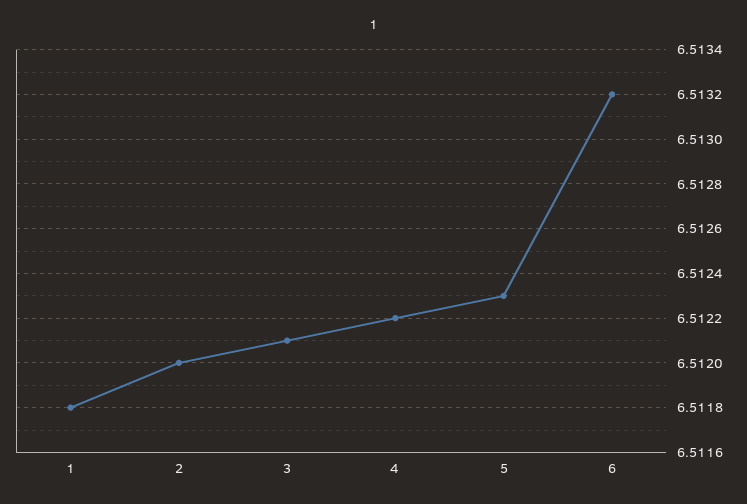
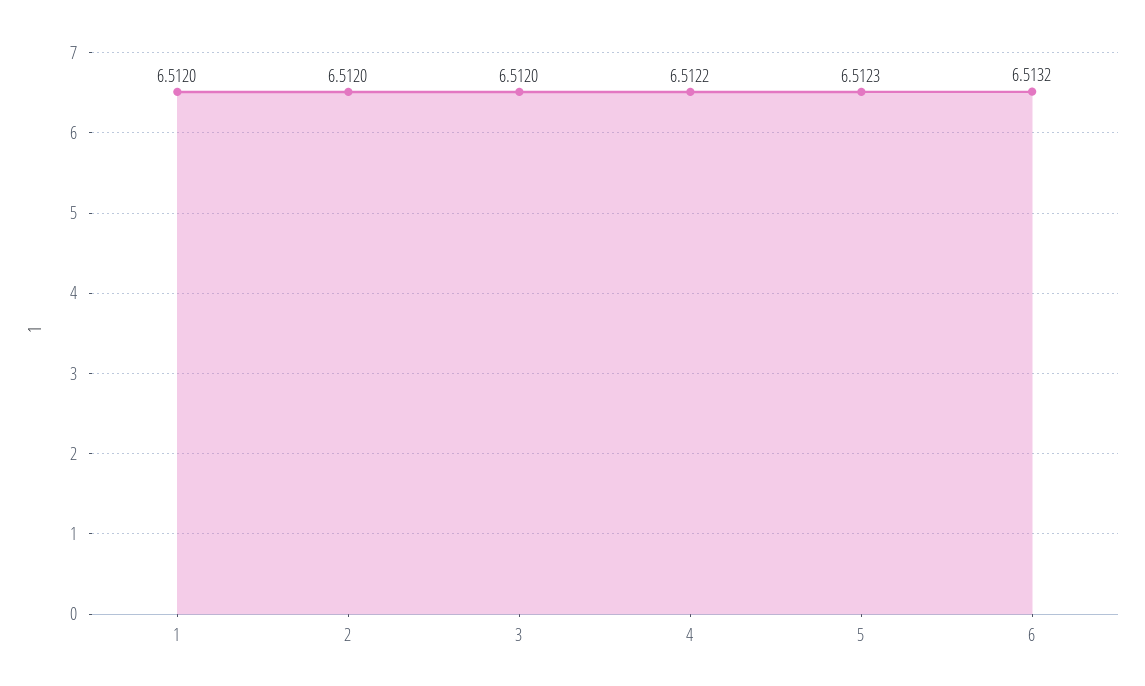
  {
-   "1": 6.5118,
+   "1": 6.512,
    "2": 6.512,
-   "3": 6.5121,
+   "3": 6.512,
    "4": 6.5122,
    "5": 6.5123,
    "6": 6.5132
  }

